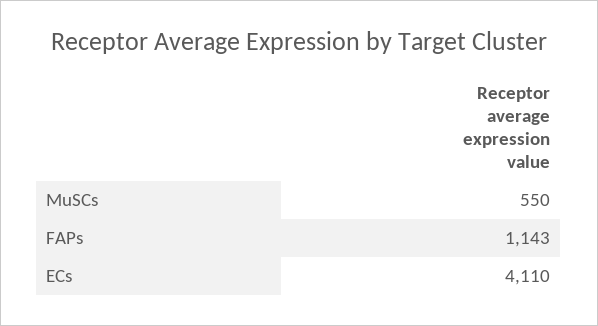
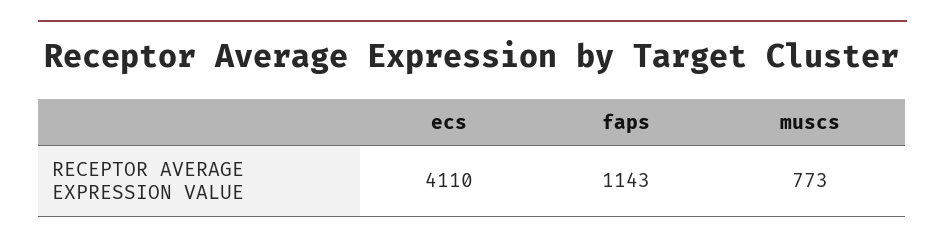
  {
-   "MuSCs": 550,
+   "MuSCs": 773,
    "FAPs": 1143,
    "ECs": 4110
  }

